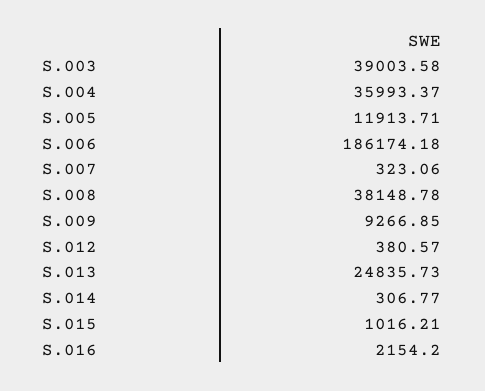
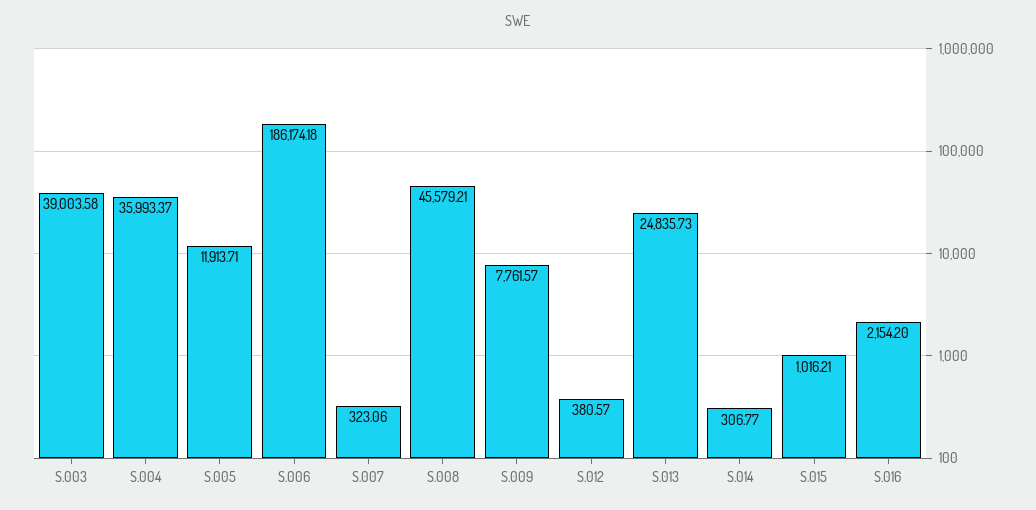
  {
    "S.003": 39003.58,
    "S.004": 35993.37,
    "S.005": 11913.71,
    "S.006": 186174.18,
    "S.007": 323.06,
-   "S.008": 38148.78,
+   "S.008": 45579.21,
-   "S.009": 9266.85,
+   "S.009": 7761.57,
    "S.012": 380.57,
    "S.013": 24835.73,
    "S.014": 306.77,
    "S.015": 1016.21,
    "S.016": 2154.2
  }

